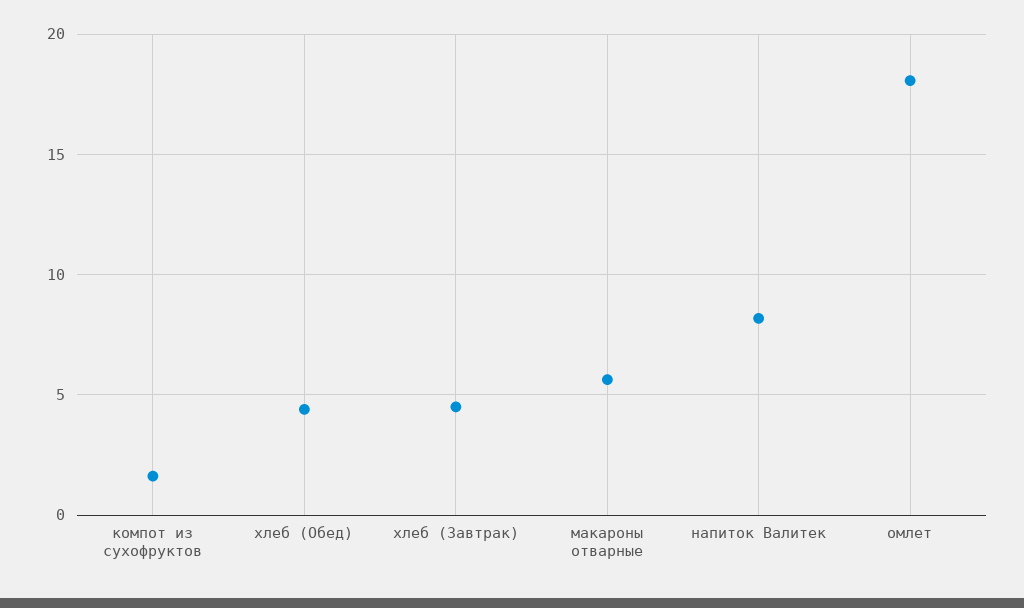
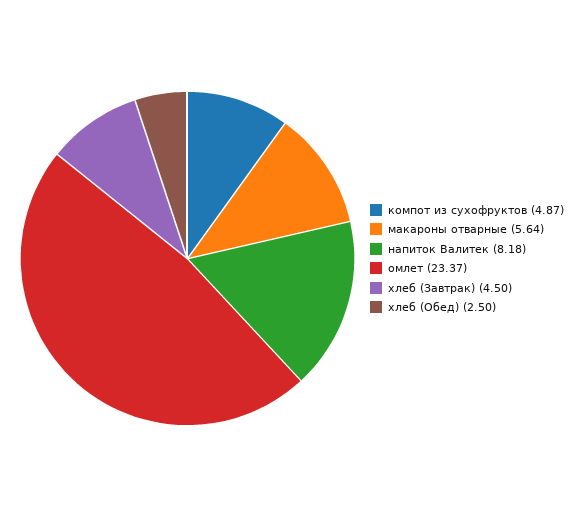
  {
-   "компот из сухофруктов": 1.5,
+   "компот из сухофруктов": 4.87,
-   "хлеб (Обед)": 4.5,
+   "хлеб (Обед)": 2.5,
    "хлеб (Завтрак)": 4.5,
    "макароны отварные": 5.64,
    "напиток Валитек": 8.18,
-   "омлет": 18
+   "омлет": 23.37
  }

